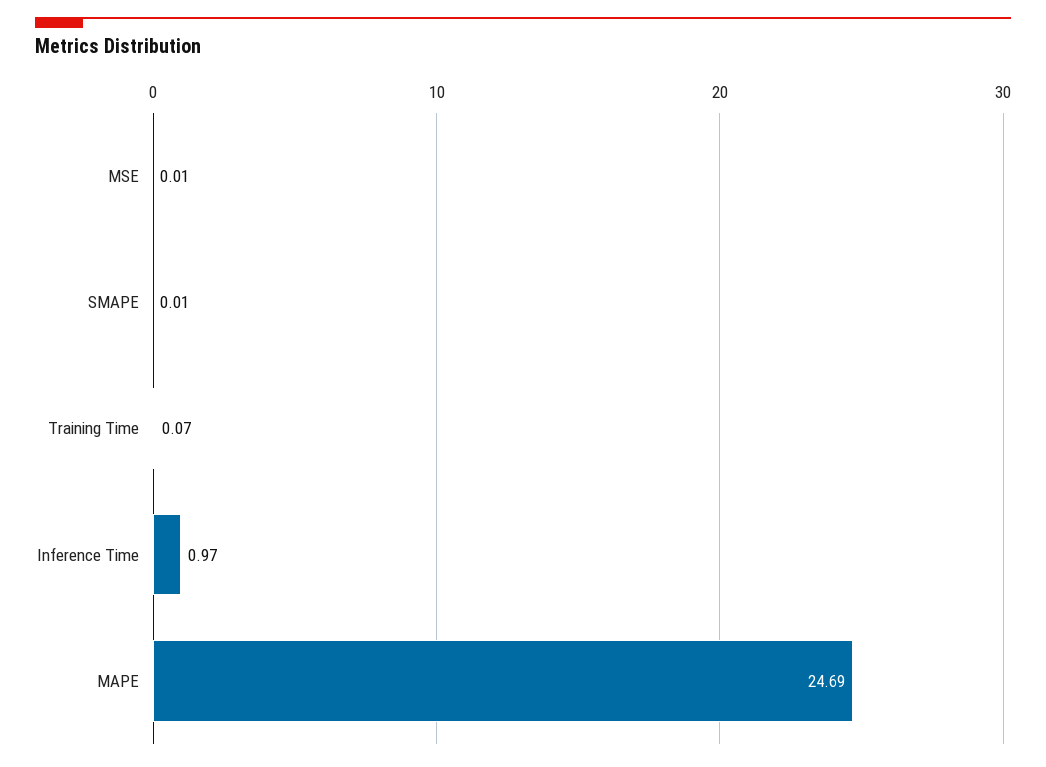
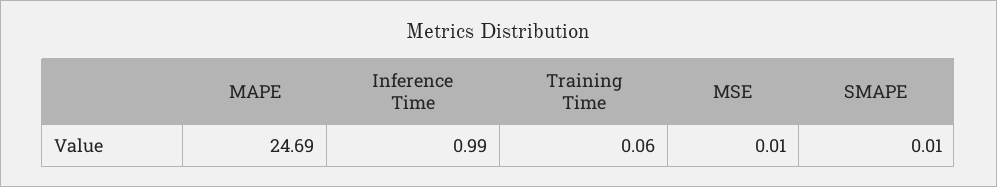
  {
    "MSE": 0.01,
    "SMAPE": 0.01,
-   "Training Time": 0.07,
+   "Training Time": 0.06,
-   "Inference Time": 0.97,
+   "Inference Time": 0.99,
    "MAPE": 24.69
  }

